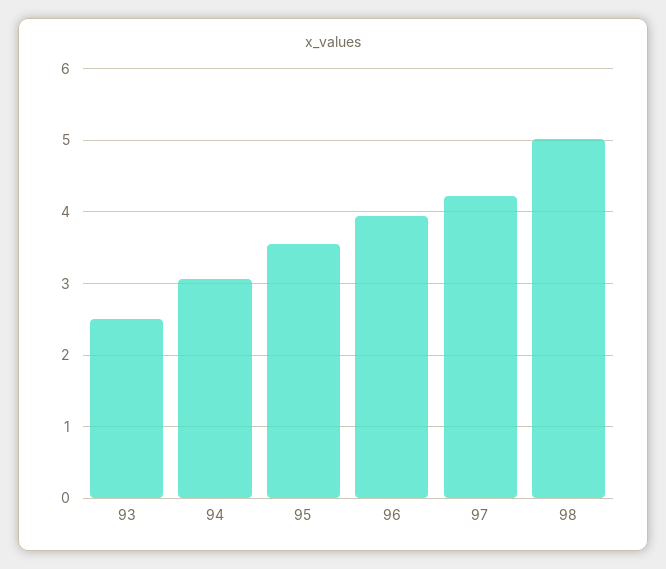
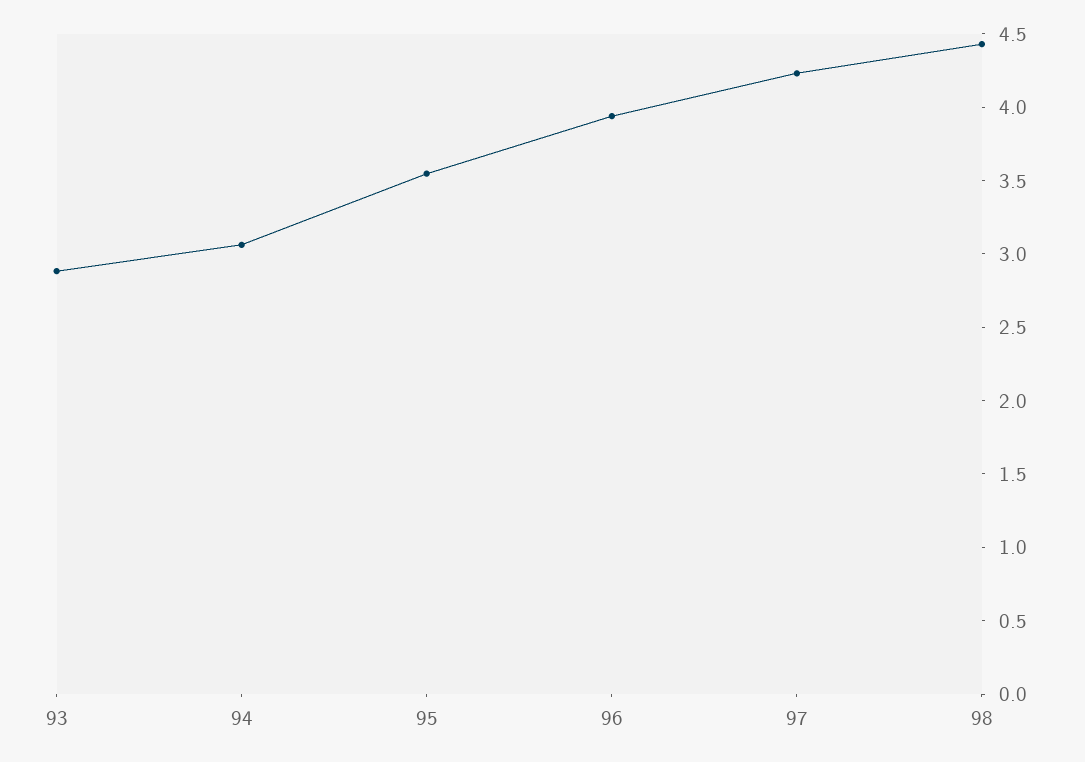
  {
-   "93": 2.5,
+   "93": 2.9,
    "94": 3.1,
    "95": 3.5,
    "96": 3.9,
    "97": 4.2,
-   "98": 5
+   "98": 4.4
  }

